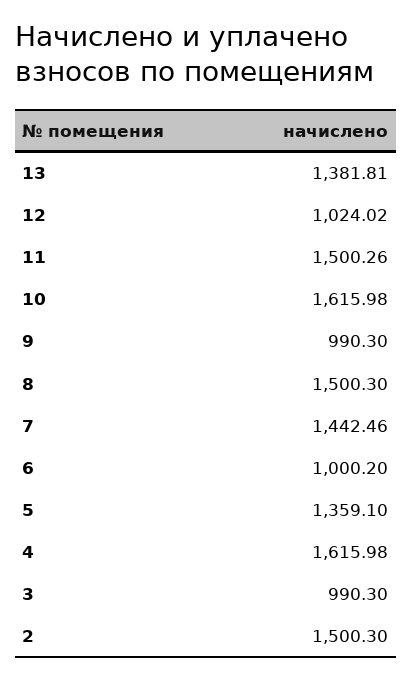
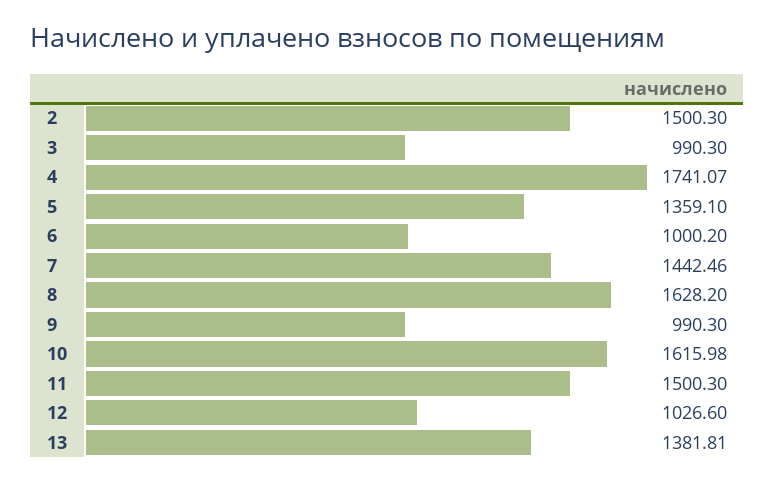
  {
    "13": 1381.81,
-   "12": 1024.02,
+   "12": 1026.6,
-   "11": 1500.26,
+   "11": 1500.3,
    "10": 1615.98,
    "9": 990.3,
-   "8": 1500.3,
+   "8": 1628.2,
    "7": 1442.46,
    "6": 1000.2,
    "5": 1359.1,
-   "4": 1615.98,
+   "4": 1741.07,
    "3": 990.3,
    "2": 1500.3
  }

